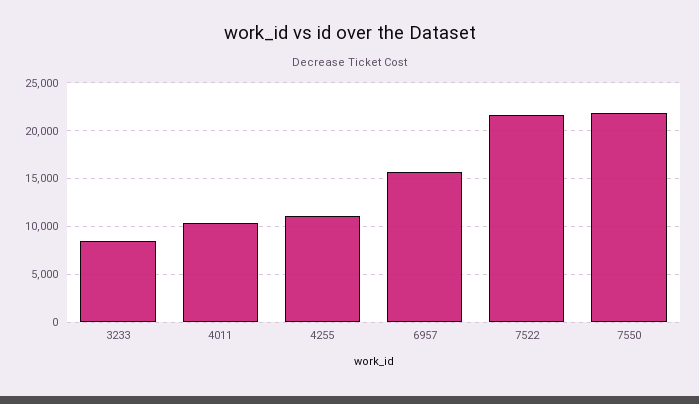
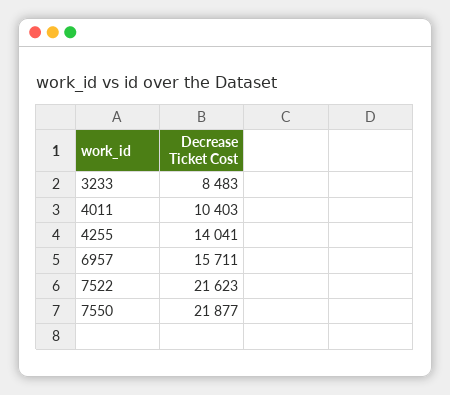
  {
    "3233": 8483,
    "4011": 10403,
-   "4255": 11000,
+   "4255": 14041,
    "6957": 15711,
    "7522": 21623,
    "7550": 21877
  }

